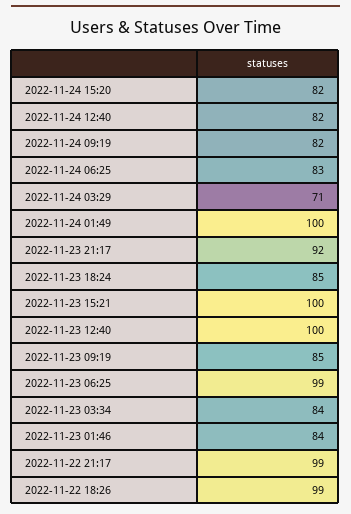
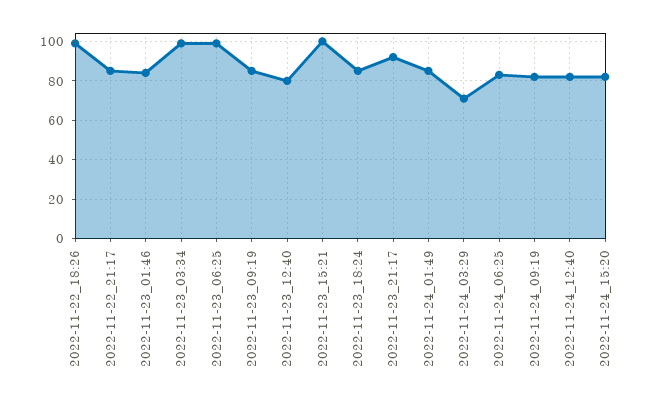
  {
    "2022-11-24 15:20": 82,
    "2022-11-24 12:40": 82,
    "2022-11-24 09:19": 82,
    "2022-11-24 06:25": 83,
    "2022-11-24 03:29": 71,
-   "2022-11-24 01:49": 100,
+   "2022-11-24 01:49": 85,
    "2022-11-23 21:17": 92,
    "2022-11-23 18:24": 85,
    "2022-11-23 15:21": 100,
-   "2022-11-23 12:40": 100,
+   "2022-11-23 12:40": 80,
    "2022-11-23 09:19": 85,
    "2022-11-23 06:25": 99,
-   "2022-11-23 03:34": 84,
+   "2022-11-23 03:34": 100,
    "2022-11-23 01:46": 84,
-   "2022-11-22 21:17": 99,
+   "2022-11-22 21:17": 85,
    "2022-11-22 18:26": 99
  }

